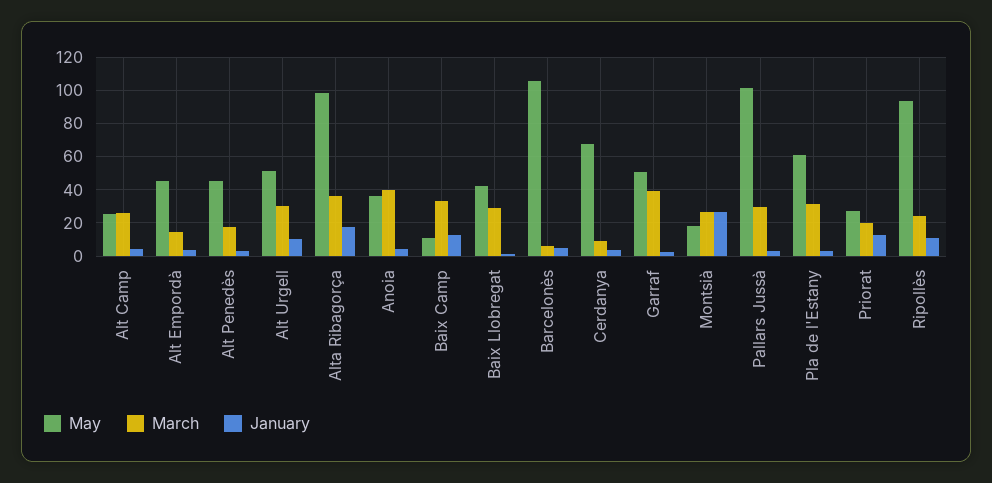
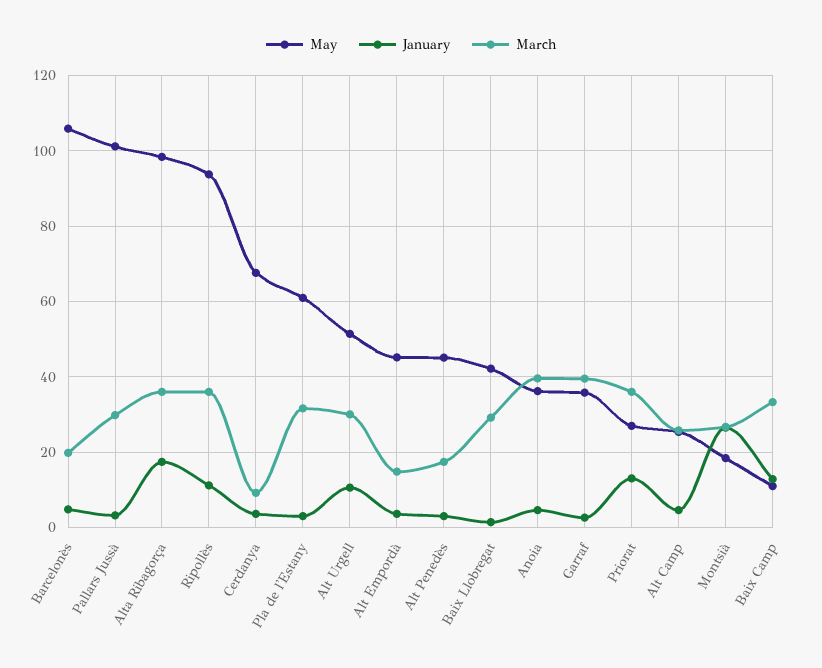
  {
    "May": {
      "Alt Camp": 26,
      "Alt Empordà": 46,
      "Alt Penedès": 46,
      "Alt Urgell": 52,
      "Alta Ribagorça": 98,
      "Anoia": 36,
      "Baix Camp": 12,
      "Baix Llobregat": 42,
      "Barcelonès": 106,
      "Cerdanya": 68,
-     "Garraf": 50,
+     "Garraf": 36,
      "Montsià": 18,
      "Pallars Jussà": 102,
      "Pla de l'Estany": 62,
      "Priorat": 28,
      "Ripollès": 94
    },
    "March": {
      "Alt Camp": 26,
      "Alt Empordà": 14,
      "Alt Penedès": 18,
      "Alt Urgell": 30,
      "Alta Ribagorça": 36,
      "Anoia": 40,
      "Baix Camp": 34,
      "Baix Llobregat": 30,
-     "Barcelonès": 5,
+     "Barcelonès": 20,
      "Cerdanya": 10,
      "Garraf": 40,
      "Montsià": 26,
      "Pallars Jussà": 30,
      "Pla de l'Estany": 32,
-     "Priorat": 20,
+     "Priorat": 36,
-     "Ripollès": 25
+     "Ripollès": 36
    },
    "January": {
      "Alt Camp": 4,
      "Alt Empordà": 4,
      "Alt Penedès": 4,
      "Alt Urgell": 10,
      "Alta Ribagorça": 18,
      "Anoia": 4,
      "Baix Camp": 12,
      "Baix Llobregat": 2,
      "Barcelonès": 4,
      "Cerdanya": 4,
      "Garraf": 2,
      "Montsià": 26,
      "Pallars Jussà": 4,
      "Pla de l'Estany": 4,
      "Priorat": 14,
      "Ripollès": 12
    }
  }

